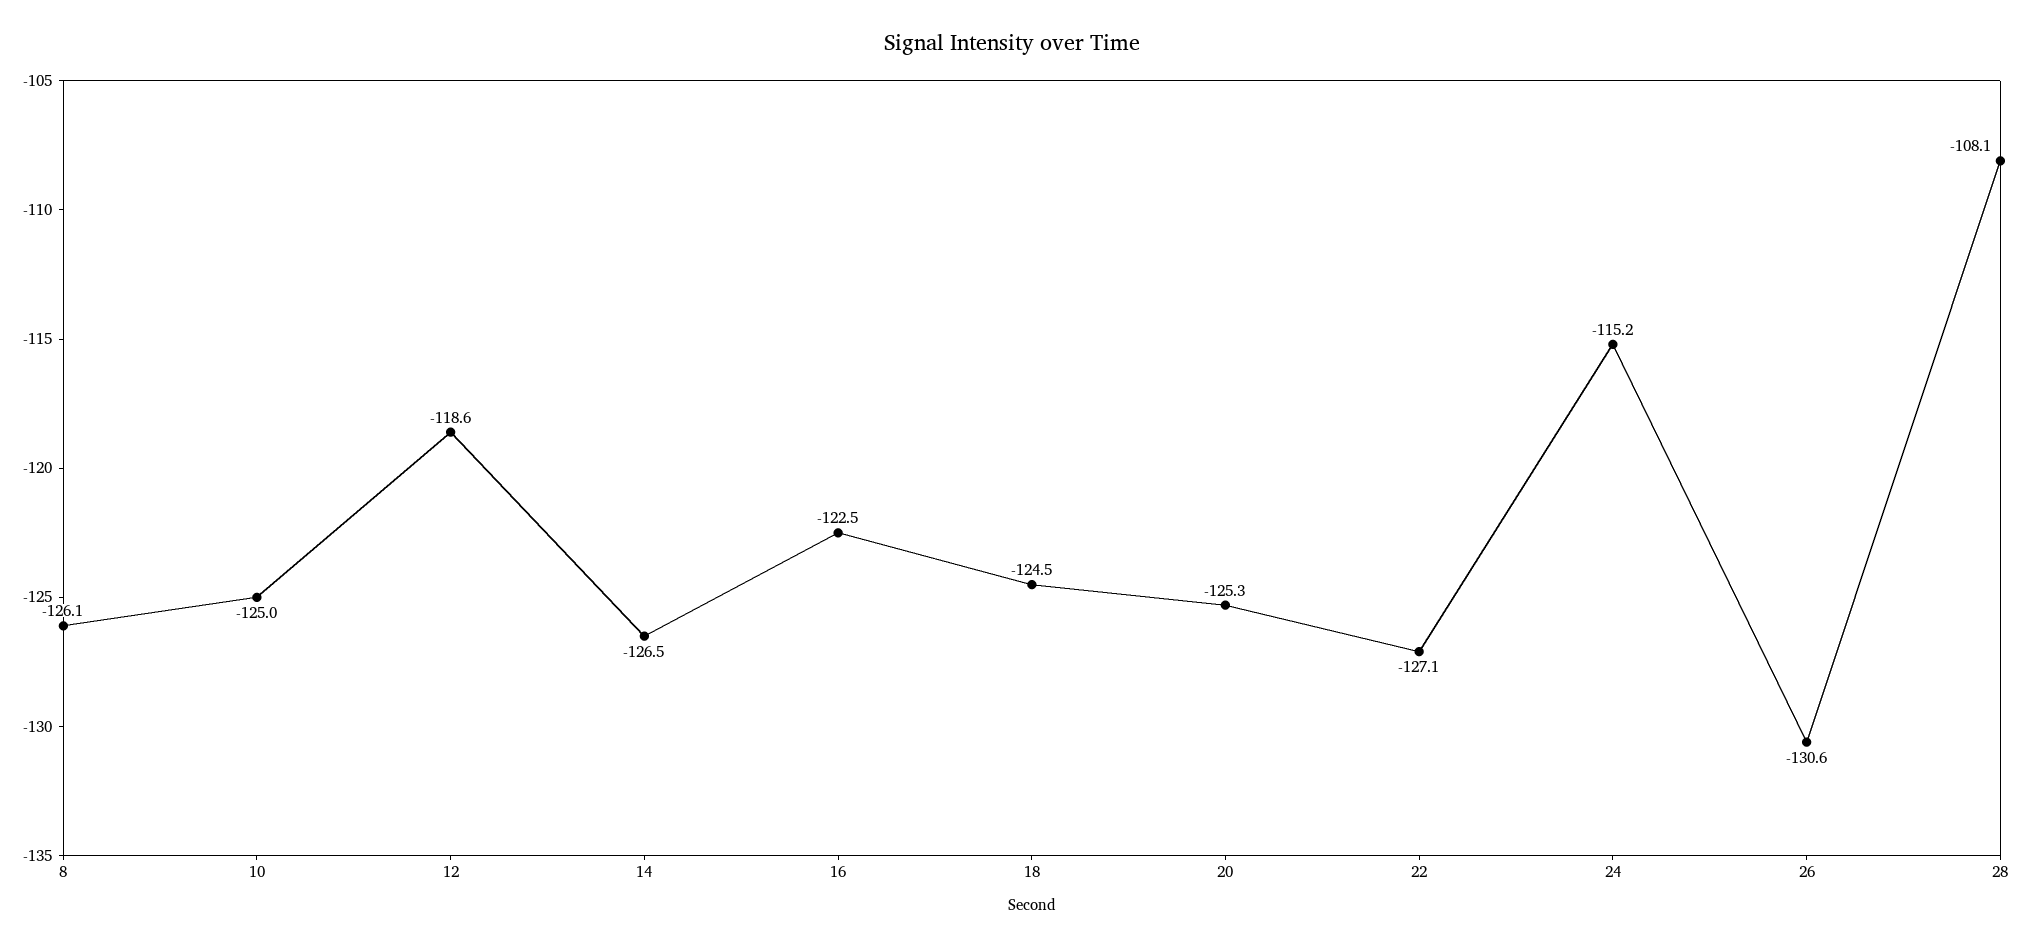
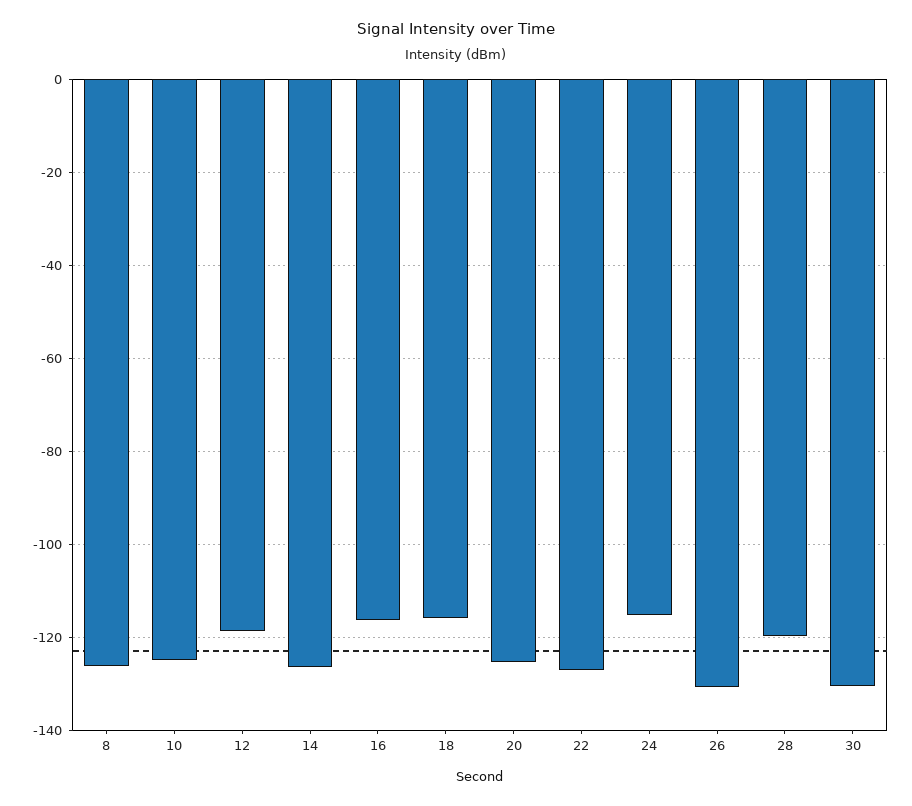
  {
    "8": -126.1,
    "10": -125,
    "12": -118.6,
    "14": -126.5,
-   "16": -122.5,
+   "16": -116,
-   "18": -124.5,
+   "18": -116,
    "20": -125.3,
    "22": -127.1,
    "24": -115.2,
    "26": -130.6,
-   "28": -108.1
+   "28": -120,
+   "30": -130
  }

